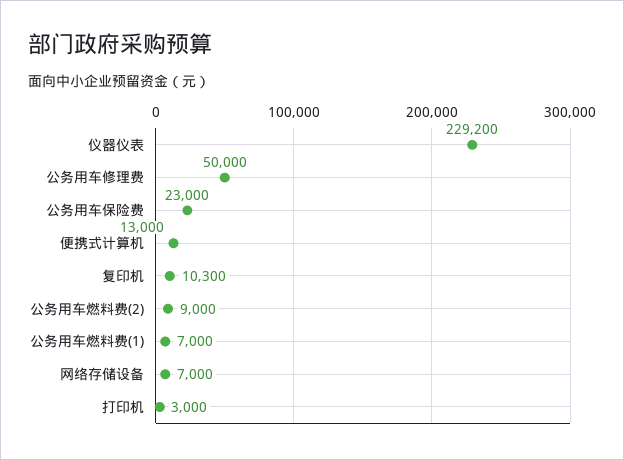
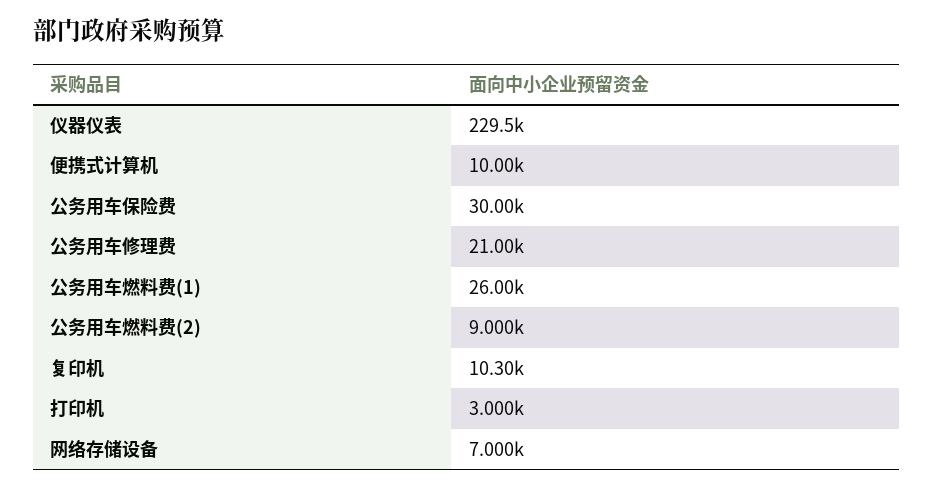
  {
-   "仪器仪表": 229200,
+   "仪器仪表": 229500,
-   "公务用车修理费": 50000,
+   "公务用车修理费": 21000,
-   "公务用车保险费": 23000,
+   "公务用车保险费": 30000,
-   "便携式计算机": 13000,
+   "便携式计算机": 10000,
    "复印机": 10300,
    "公务用车燃料费(2)": 9000,
-   "公务用车燃料费(1)": 7000,
+   "公务用车燃料费(1)": 26000,
    "网络存储设备": 7000,
    "打印机": 3000
  }

